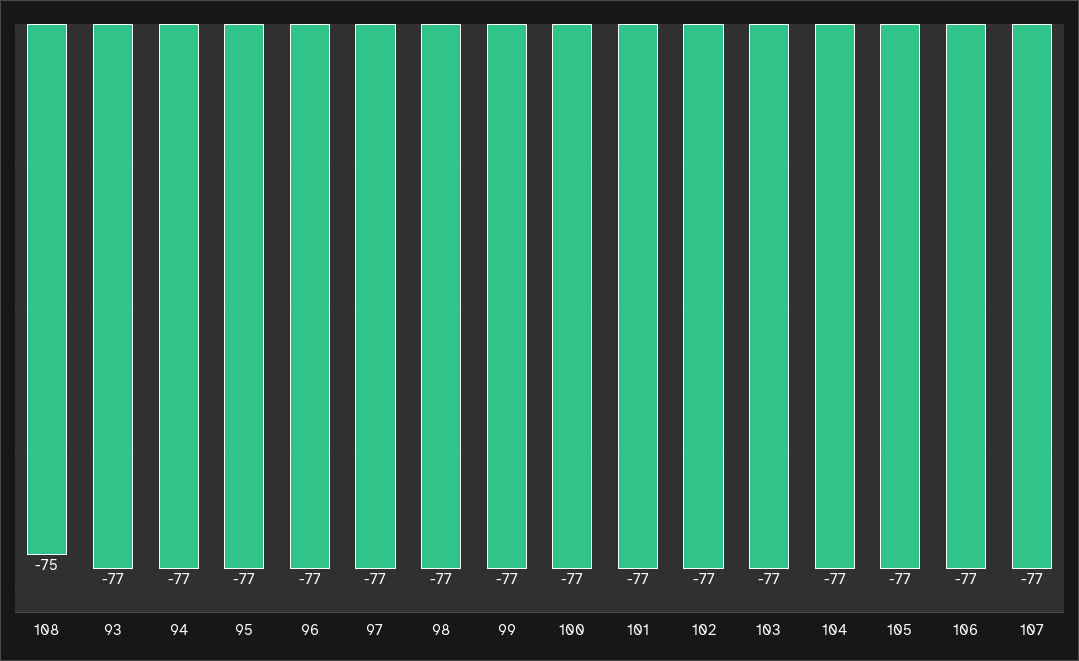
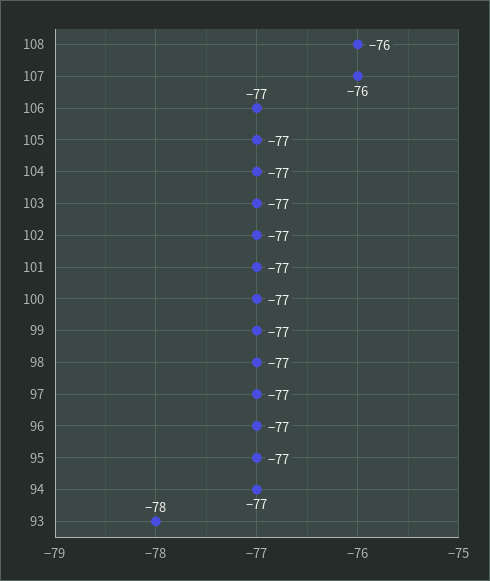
  {
-   "108": -75,
+   "108": -76,
-   "93": -77,
+   "93": -78,
    "94": -77,
    "95": -77,
    "96": -77,
    "97": -77,
    "98": -77,
    "99": -77,
    "100": -77,
    "101": -77,
    "102": -77,
    "103": -77,
    "104": -77,
    "105": -77,
    "106": -77,
-   "107": -77
+   "107": -76
  }

